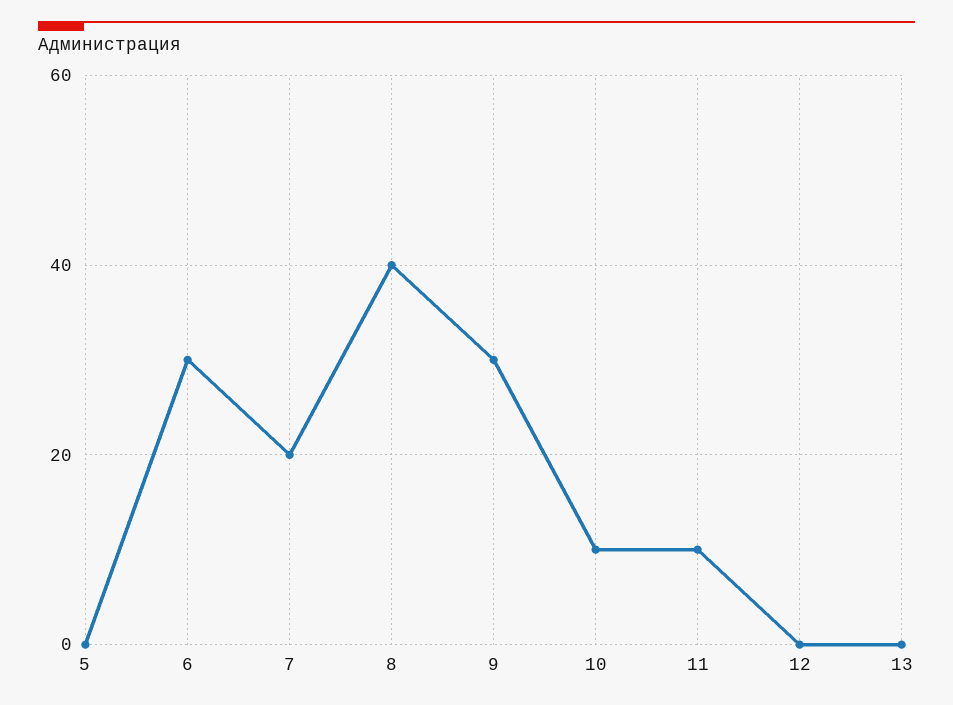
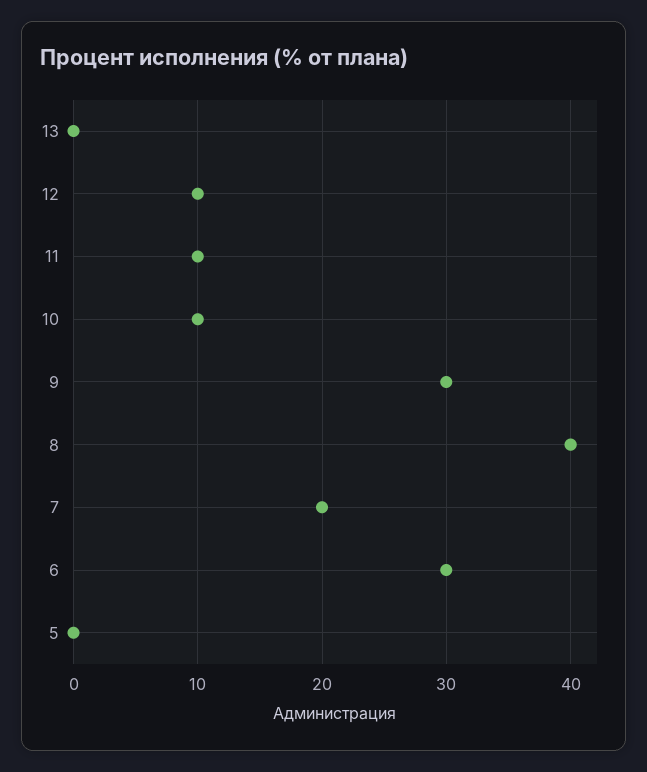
  {
    "5": 0,
    "6": 30,
    "7": 20,
    "8": 40,
    "9": 30,
    "10": 10,
    "11": 10,
-   "12": 0,
+   "12": 10,
    "13": 0
  }

